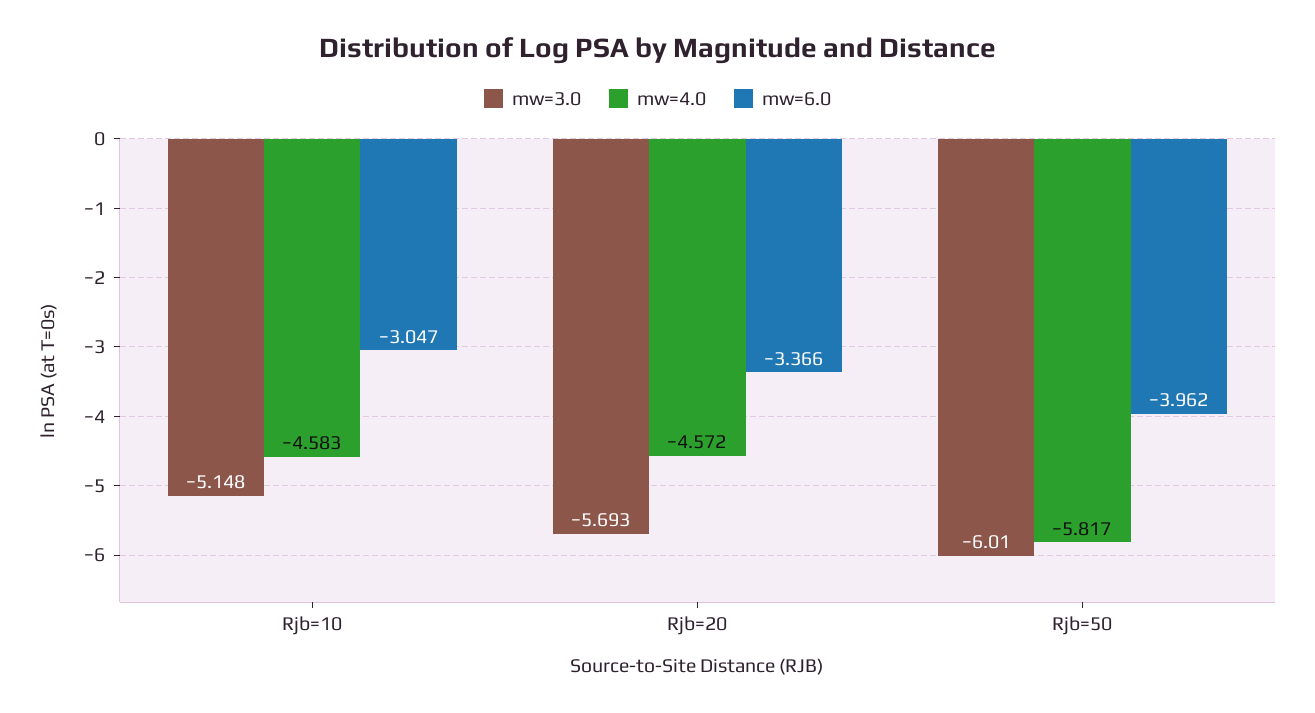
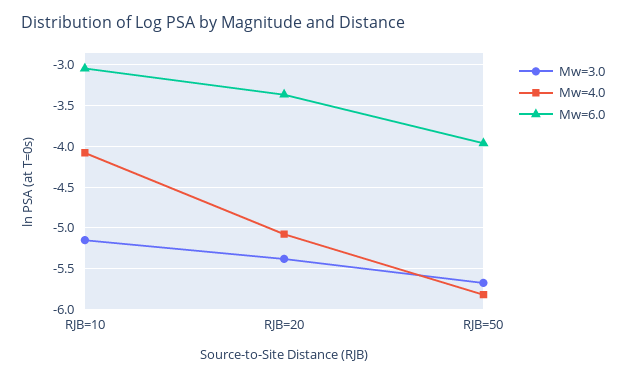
  {
    "mw=3.0": {
      "Rjb=10": -5.148,
-     "Rjb=20": -5.693,
+     "Rjb=20": -5.4,
-     "Rjb=50": -6.01
+     "Rjb=50": -5.7
    },
    "mw=4.0": {
-     "Rjb=10": -4.583,
+     "Rjb=10": -4.1,
-     "Rjb=20": -4.572,
+     "Rjb=20": -5.1,
      "Rjb=50": -5.817
    },
    "mw=6.0": {
      "Rjb=10": -3.047,
      "Rjb=20": -3.366,
      "Rjb=50": -3.962
    }
  }

